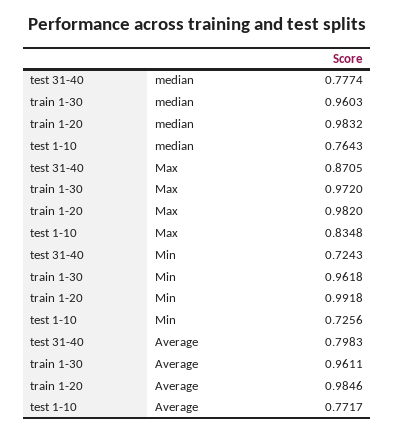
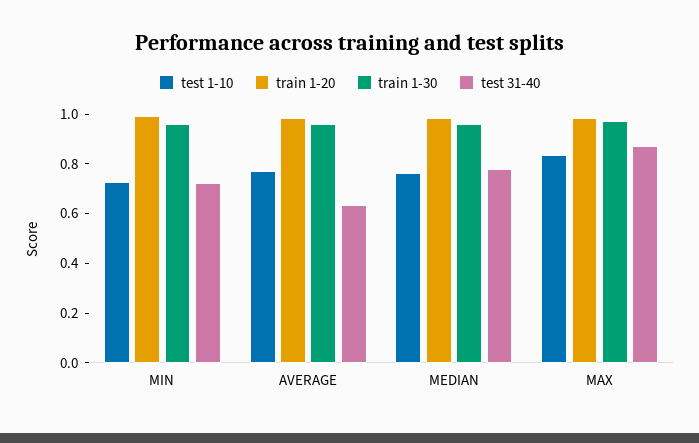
  {
    "test 31-40": {
      "median": 0.7774,
      "Max": 0.8705,
      "Min": 0.7243,
-     "Average": 0.7983
+     "Average": 0.65
    },
    "train 1-30": {
      "median": 0.9603,
      "Max": 0.972,
      "Min": 0.9618,
      "Average": 0.9611
    },
    "train 1-20": {
      "median": 0.9832,
      "Max": 0.982,
      "Min": 0.9918,
      "Average": 0.9846
    },
    "test 1-10": {
      "median": 0.7643,
      "Max": 0.8348,
      "Min": 0.7256,
      "Average": 0.7717
    }
  }

